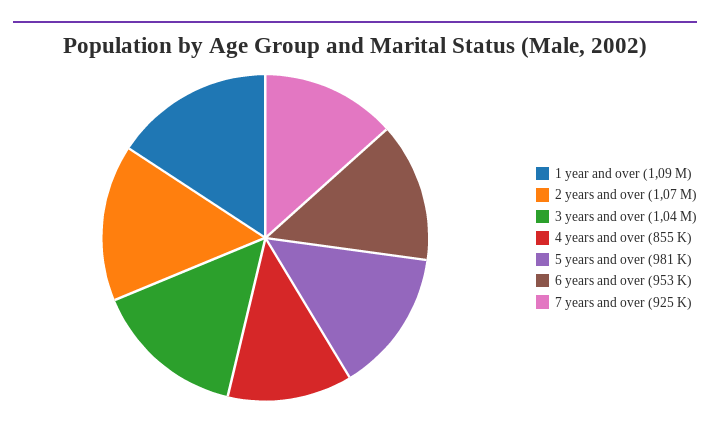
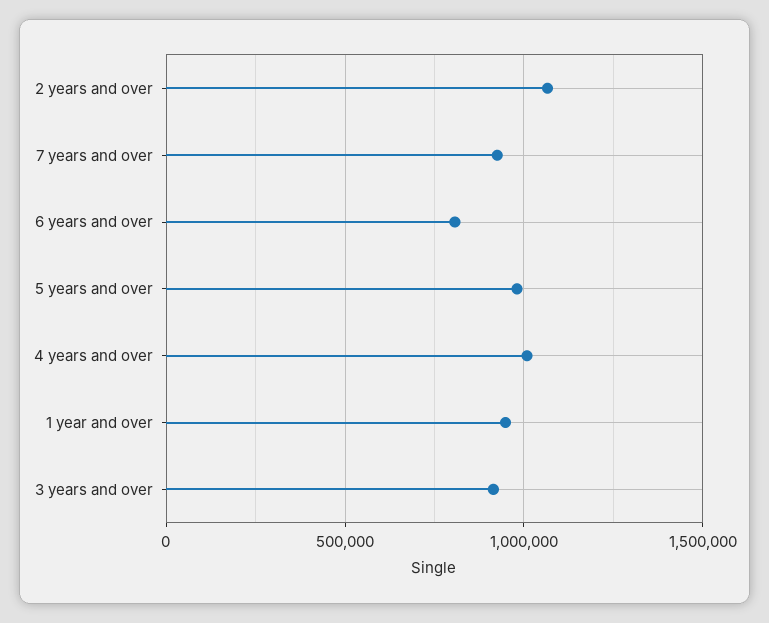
  {
-   "1 year and over": 1090000,
+   "1 year and over": 950000,
    "2 years and over": 1070000,
-   "3 years and over": 1040000,
+   "3 years and over": 900000,
-   "4 years and over": 855000,
+   "4 years and over": 1000000,
    "5 years and over": 981000,
-   "6 years and over": 953000,
+   "6 years and over": 800000,
    "7 years and over": 925000
  }

